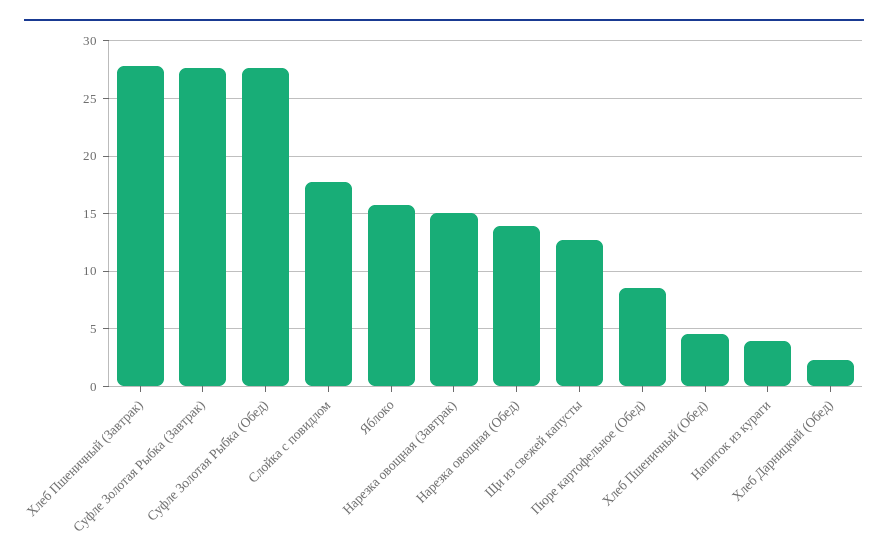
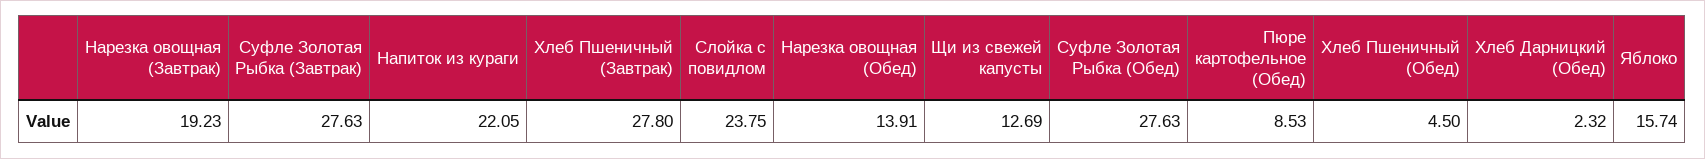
  {
    "Хлеб Пшеничный (Завтрак)": 27.8,
    "Суфле Золотая Рыбка (Завтрак)": 27.63,
    "Суфле Золотая Рыбка (Обед)": 27.63,
-   "Слойка с повидлом": 18,
+   "Слойка с повидлом": 23.75,
    "Яблоко": 15.74,
-   "Нарезка овощная (Завтрак)": 15,
+   "Нарезка овощная (Завтрак)": 19.23,
    "Нарезка овощная (Обед)": 13.91,
    "Щи из свежей капусты": 12.69,
    "Пюре картофельное (Обед)": 8.53,
    "Хлеб Пшеничный (Обед)": 4.5,
-   "Напиток из кураги": 4,
+   "Напиток из кураги": 22.05,
    "Хлеб Дарницкий (Обед)": 2.32
  }

